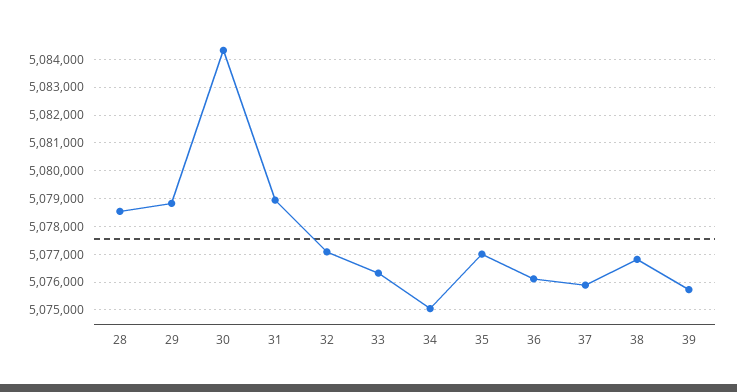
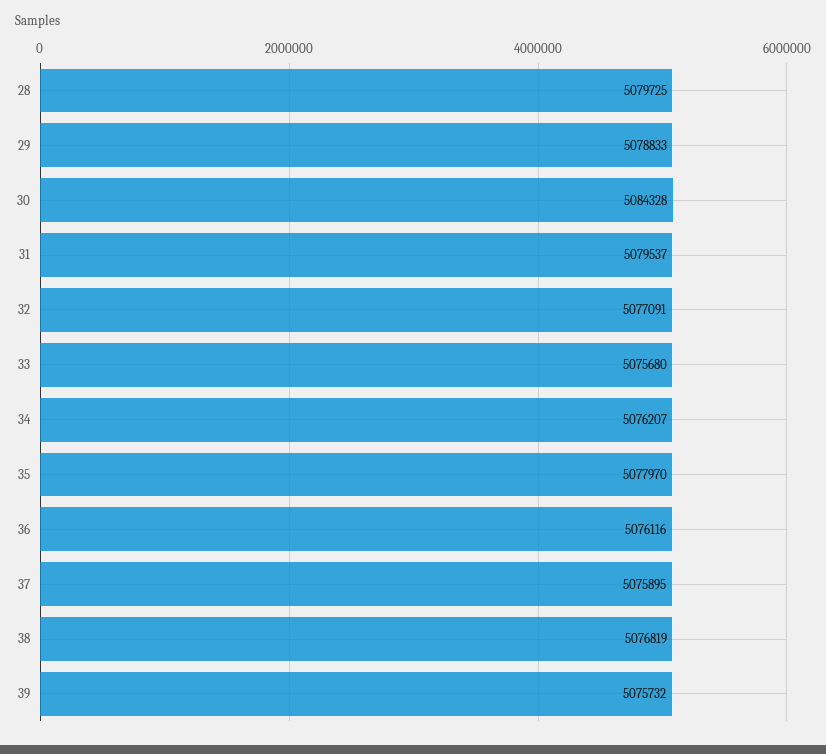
  {
-   "28": 5078500,
+   "28": 5079725,
    "29": 5078833,
    "30": 5084328,
-   "31": 5079000,
+   "31": 5079537,
    "32": 5077091,
-   "33": 5076250,
+   "33": 5075680,
-   "34": 5075000,
+   "34": 5076207,
-   "35": 5077000,
+   "35": 5077970,
    "36": 5076116,
    "37": 5075895,
    "38": 5076819,
    "39": 5075732
  }

